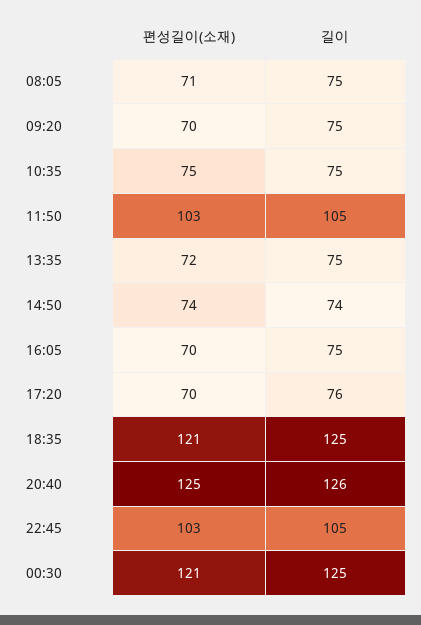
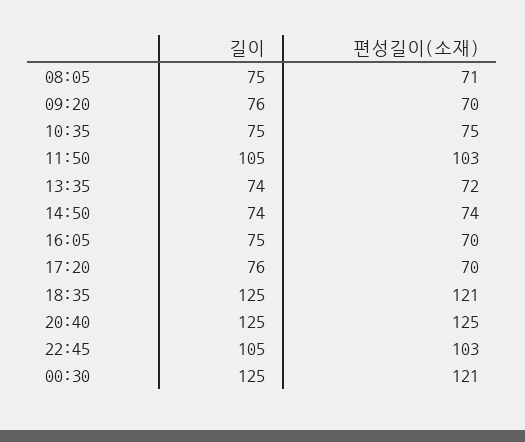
  {
    "편성길이(소재)": {
      "08:05": 71,
      "09:20": 70,
      "10:35": 75,
      "11:50": 103,
      "13:35": 72,
      "14:50": 74,
      "16:05": 70,
      "17:20": 70,
      "18:35": 121,
      "20:40": 125,
      "22:45": 103,
      "00:30": 121
    },
    "길이": {
      "08:05": 75,
-     "09:20": 75,
+     "09:20": 76,
      "10:35": 75,
      "11:50": 105,
-     "13:35": 75,
+     "13:35": 74,
      "14:50": 74,
      "16:05": 75,
      "17:20": 76,
      "18:35": 125,
-     "20:40": 126,
+     "20:40": 125,
      "22:45": 105,
      "00:30": 125
    }
  }

